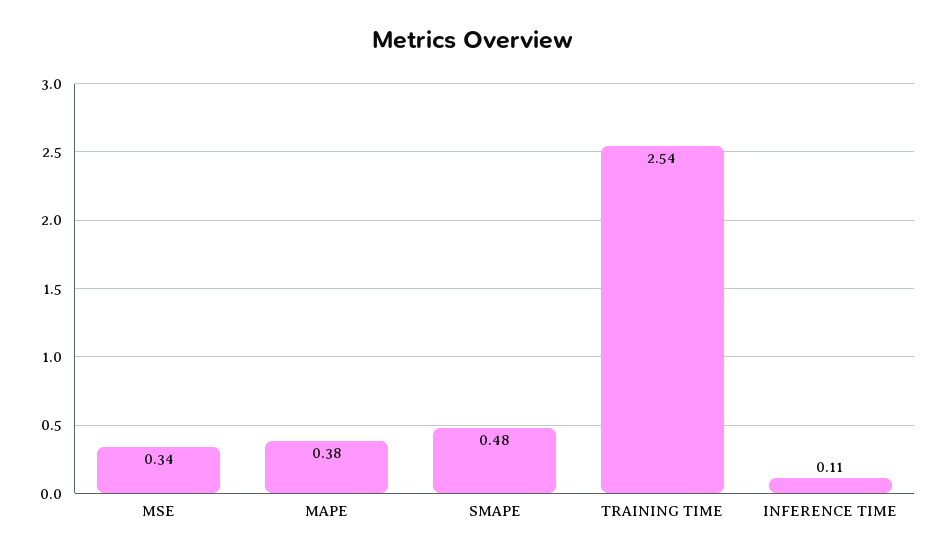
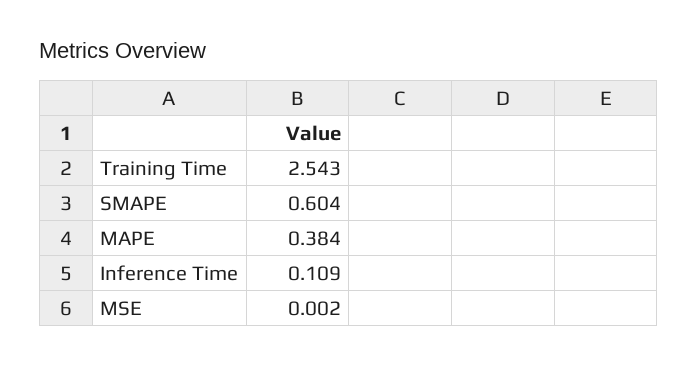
  {
-   "MSE": 0.34,
+   "MSE": 0.002,
    "MAPE": 0.384,
-   "SMAPE": 0.48,
+   "SMAPE": 0.604,
    "TRAINING TIME": 2.543,
    "INFERENCE TIME": 0.109
  }

